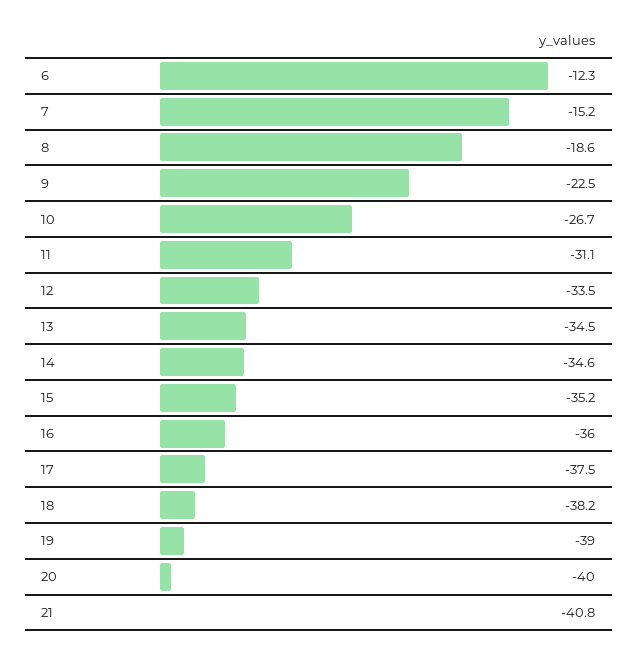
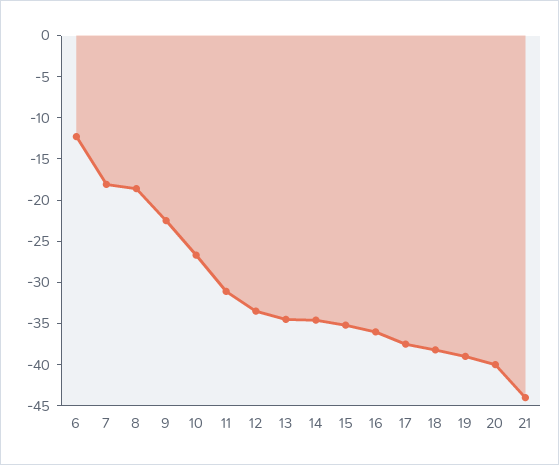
  {
    "6": -12.3,
-   "7": -15.2,
+   "7": -18,
    "8": -18.6,
    "9": -22.5,
    "10": -26.7,
    "11": -31.1,
    "12": -33.5,
    "13": -34.5,
    "14": -34.6,
    "15": -35.2,
    "16": -36,
    "17": -37.5,
    "18": -38.2,
    "19": -39,
    "20": -40,
-   "21": -40.8
+   "21": -44
  }

